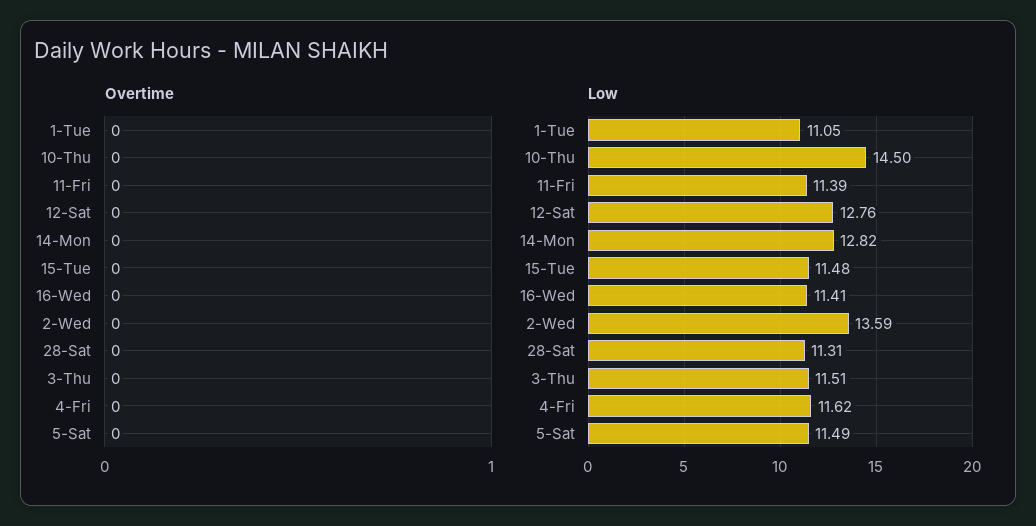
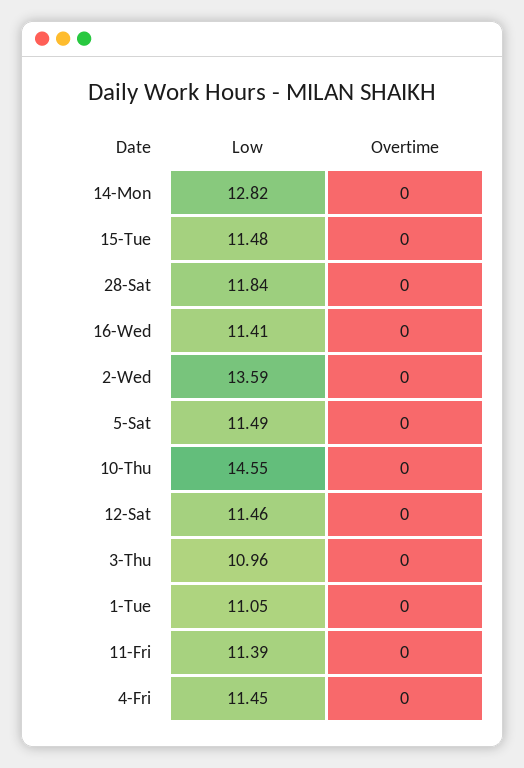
  {
    "Overtime": {
      "1-Tue": 0,
      "10-Thu": 0,
      "11-Fri": 0,
      "12-Sat": 0,
      "14-Mon": 0,
      "15-Tue": 0,
      "16-Wed": 0,
      "2-Wed": 0,
      "28-Sat": 0,
      "3-Thu": 0,
      "4-Fri": 0,
      "5-Sat": 0
    },
    "Low": {
      "1-Tue": 11.05,
-     "10-Thu": 14.5,
+     "10-Thu": 14.55,
      "11-Fri": 11.39,
-     "12-Sat": 12.76,
+     "12-Sat": 11.46,
      "14-Mon": 12.82,
      "15-Tue": 11.48,
      "16-Wed": 11.41,
      "2-Wed": 13.59,
-     "28-Sat": 11.31,
+     "28-Sat": 11.84,
-     "3-Thu": 11.51,
+     "3-Thu": 10.96,
-     "4-Fri": 11.62,
+     "4-Fri": 11.45,
      "5-Sat": 11.49
    }
  }

